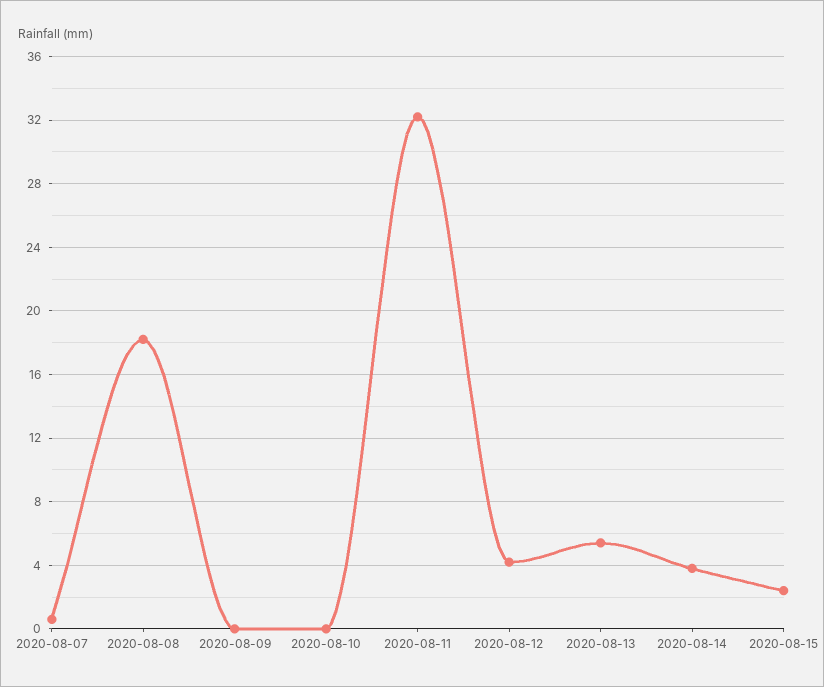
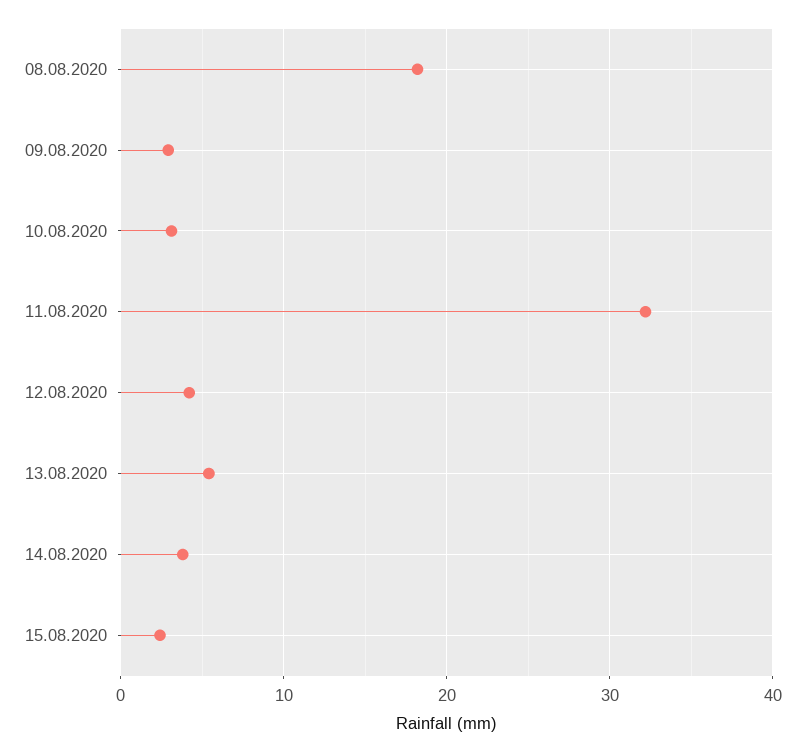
  {
-   "2020-08-07": 0.5,
    "2020-08-08": 18,
-   "2020-08-09": 0,
+   "2020-08-09": 3,
-   "2020-08-10": 0,
+   "2020-08-10": 3,
    "2020-08-11": 32,
    "2020-08-12": 4,
    "2020-08-13": 5.5,
    "2020-08-14": 4,
    "2020-08-15": 2.5
  }

